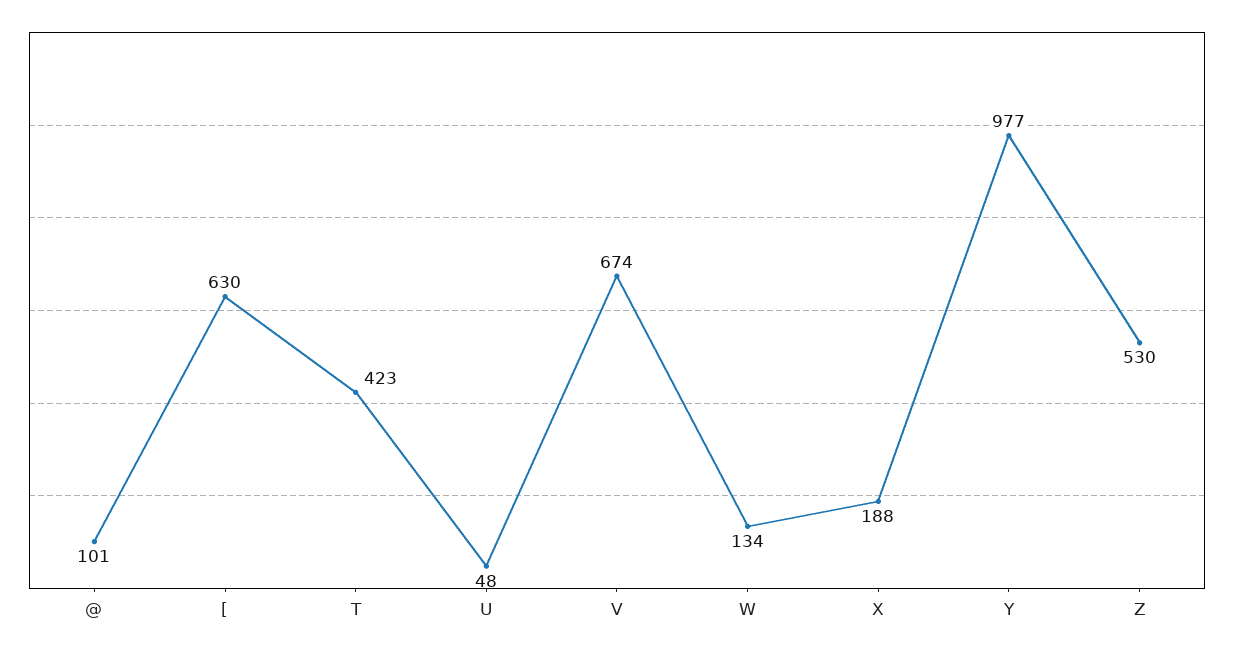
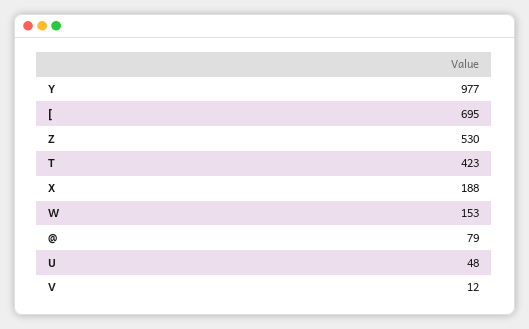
  {
-   "@": 101,
+   "@": 79,
-   "[": 630,
+   "[": 695,
    "T": 423,
    "U": 48,
-   "V": 674,
+   "V": 12,
-   "W": 134,
+   "W": 153,
    "X": 188,
    "Y": 977,
    "Z": 530
  }

